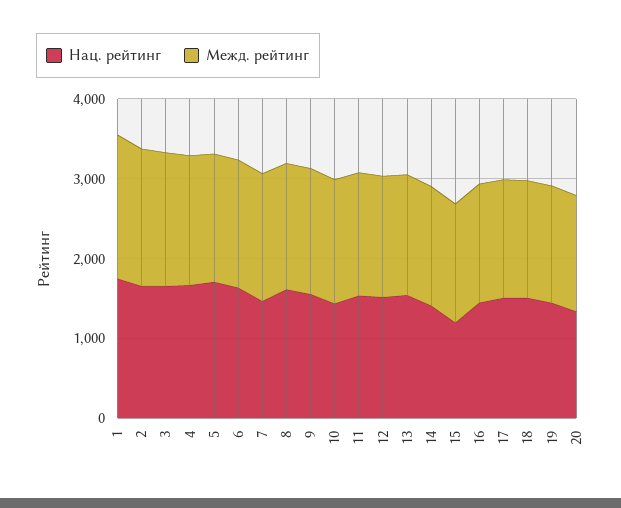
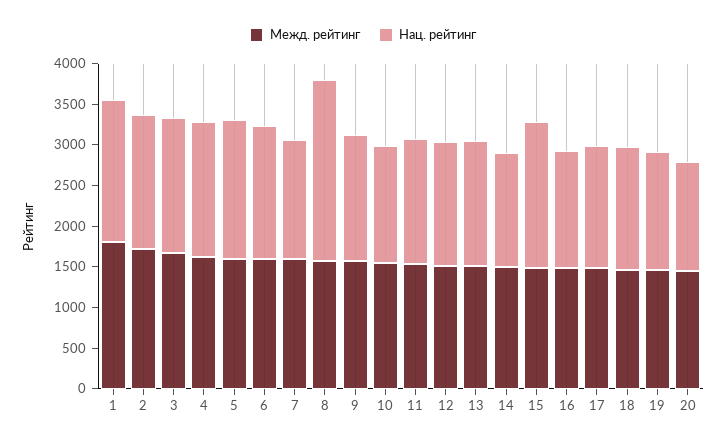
  {
    "Нац. рейтинг": {
      "1": 1700,
      "2": 1700,
      "3": 1700,
      "4": 1700,
      "5": 1700,
      "6": 1600,
      "7": 1500,
-     "8": 1600,
+     "8": 2200,
      "9": 1600,
      "10": 1400,
      "11": 1500,
      "12": 1500,
      "13": 1500,
      "14": 1400,
-     "15": 1200,
+     "15": 1800,
      "16": 1400,
      "17": 1500,
      "18": 1500,
      "19": 1400,
      "20": 1300
    },
    "Межд. рейтинг": {
      "1": 1800,
      "2": 1700,
      "3": 1700,
      "4": 1600,
      "5": 1600,
      "6": 1600,
      "7": 1600,
      "8": 1600,
      "9": 1600,
      "10": 1600,
      "11": 1500,
      "12": 1500,
      "13": 1500,
      "14": 1500,
      "15": 1500,
      "16": 1500,
      "17": 1500,
      "18": 1500,
      "19": 1500,
      "20": 1500
    }
  }

